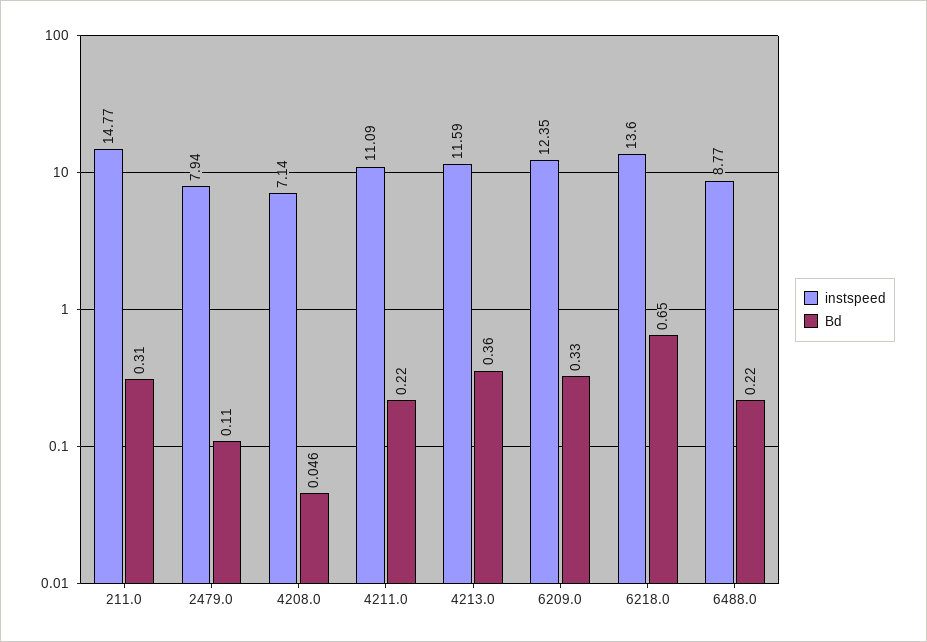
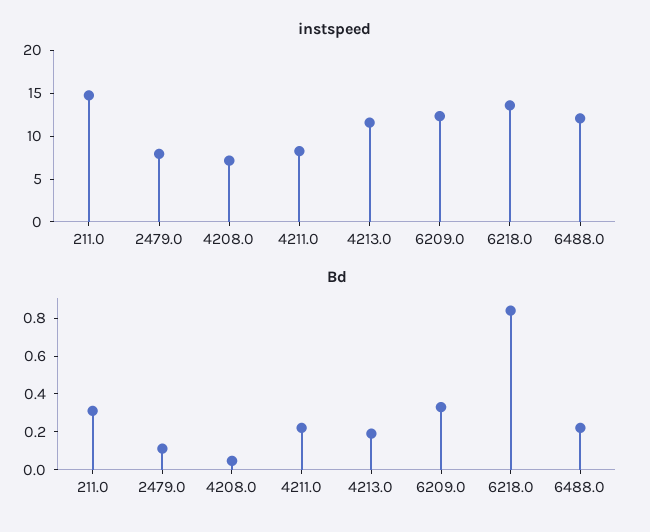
  {
    "instspeed": {
      "211.0": 14.77,
      "2479.0": 7.94,
      "4208.0": 7.14,
-     "4211.0": 11.09,
+     "4211.0": 8,
      "4213.0": 11.59,
      "6209.0": 12.35,
      "6218.0": 13.6,
-     "6488.0": 8.77
+     "6488.0": 12
    },
    "Bd": {
      "211.0": 0.31,
      "2479.0": 0.11,
      "4208.0": 0.046,
      "4211.0": 0.22,
-     "4213.0": 0.36,
+     "4213.0": 0.2,
      "6209.0": 0.33,
-     "6218.0": 0.65,
+     "6218.0": 0.85,
      "6488.0": 0.22
    }
  }

